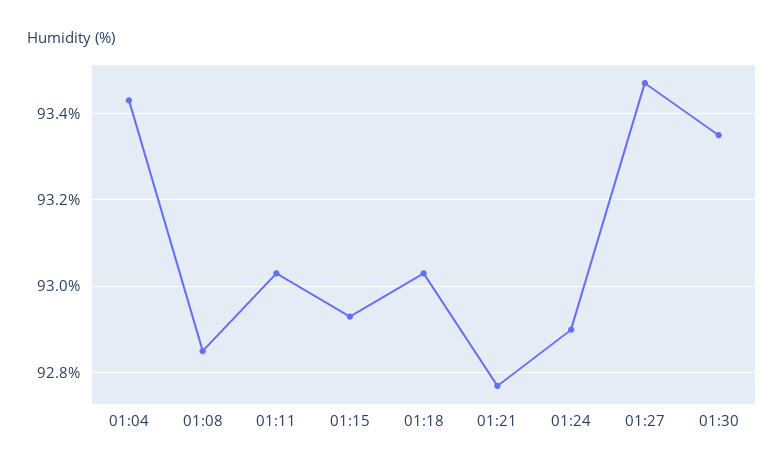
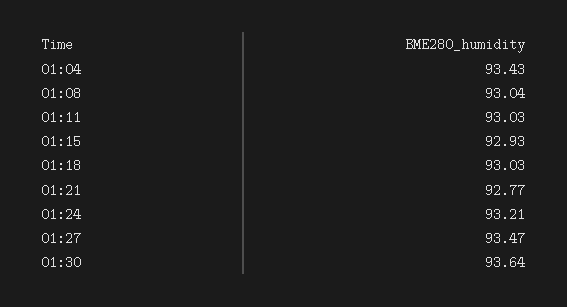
  {
    "01:04": 93.43,
-   "01:08": 92.85,
+   "01:08": 93.04,
    "01:11": 93.03,
    "01:15": 92.93,
    "01:18": 93.03,
    "01:21": 92.77,
-   "01:24": 92.9,
+   "01:24": 93.21,
    "01:27": 93.47,
-   "01:30": 93.35
+   "01:30": 93.64
  }

